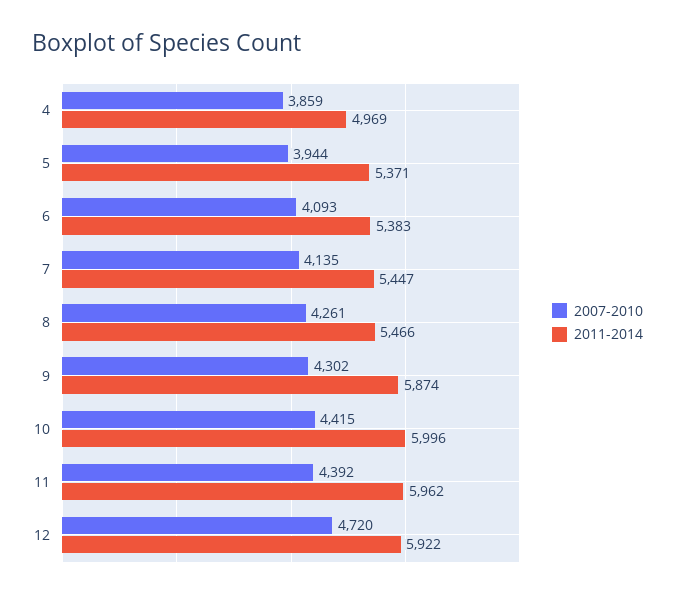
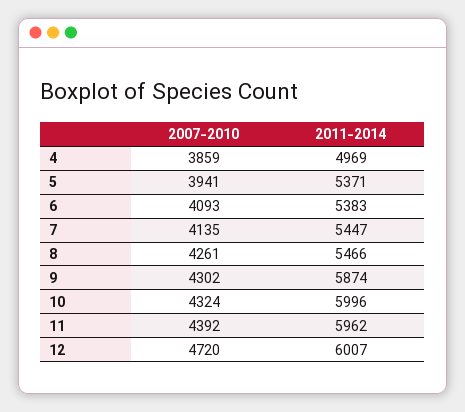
  {
    "2007-2010": {
      "4": 3859,
-     "5": 3944,
+     "5": 3941,
      "6": 4093,
      "7": 4135,
      "8": 4261,
      "9": 4302,
-     "10": 4415,
+     "10": 4324,
      "11": 4392,
      "12": 4720
    },
    "2011-2014": {
      "4": 4969,
      "5": 5371,
      "6": 5383,
      "7": 5447,
      "8": 5466,
      "9": 5874,
      "10": 5996,
      "11": 5962,
-     "12": 5922
+     "12": 6007
    }
  }

